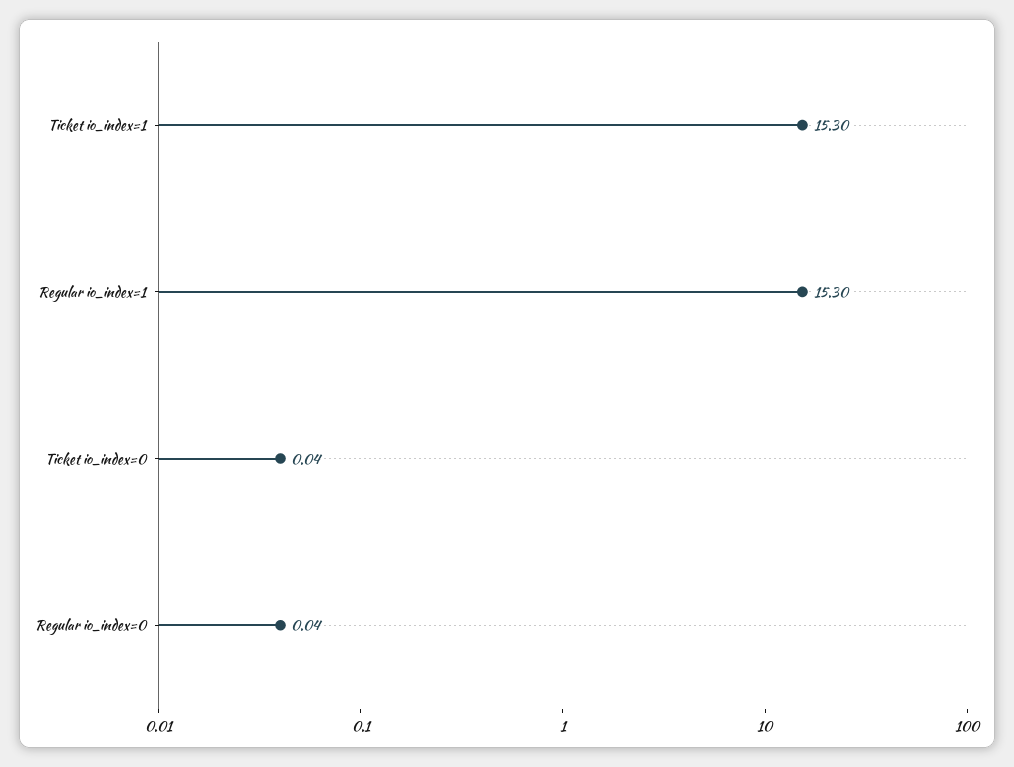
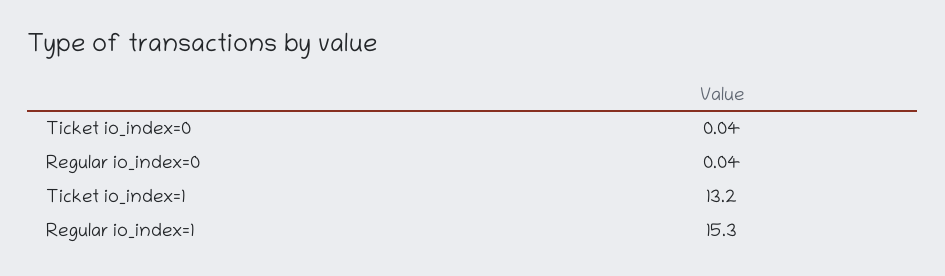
  {
-   "Ticket io_index=1": 15.3,
+   "Ticket io_index=1": 13.2,
    "Regular io_index=1": 15.3,
    "Ticket io_index=0": 0.04,
    "Regular io_index=0": 0.04
  }

